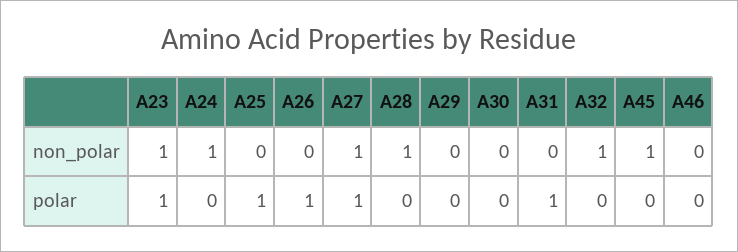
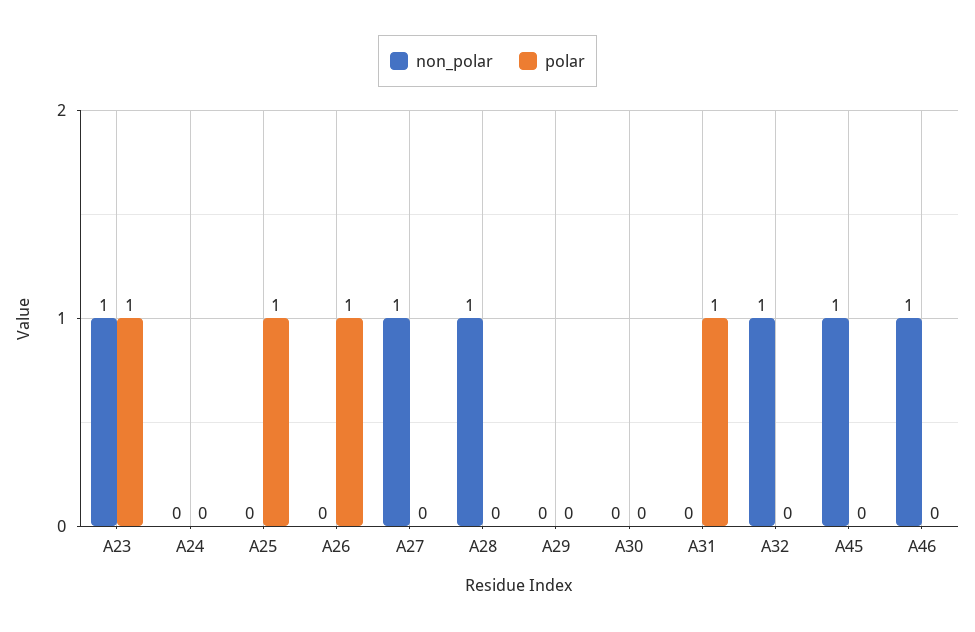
  {
    "non_polar": {
      "A23": 1,
-     "A24": 1,
+     "A24": 0,
      "A25": 0,
      "A26": 0,
      "A27": 1,
      "A28": 1,
      "A29": 0,
      "A30": 0,
      "A31": 0,
      "A32": 1,
      "A45": 1,
-     "A46": 0
+     "A46": 1
    },
    "polar": {
      "A23": 1,
      "A24": 0,
      "A25": 1,
      "A26": 1,
-     "A27": 1,
+     "A27": 0,
      "A28": 0,
      "A29": 0,
      "A30": 0,
      "A31": 1,
      "A32": 0,
      "A45": 0,
      "A46": 0
    }
  }

